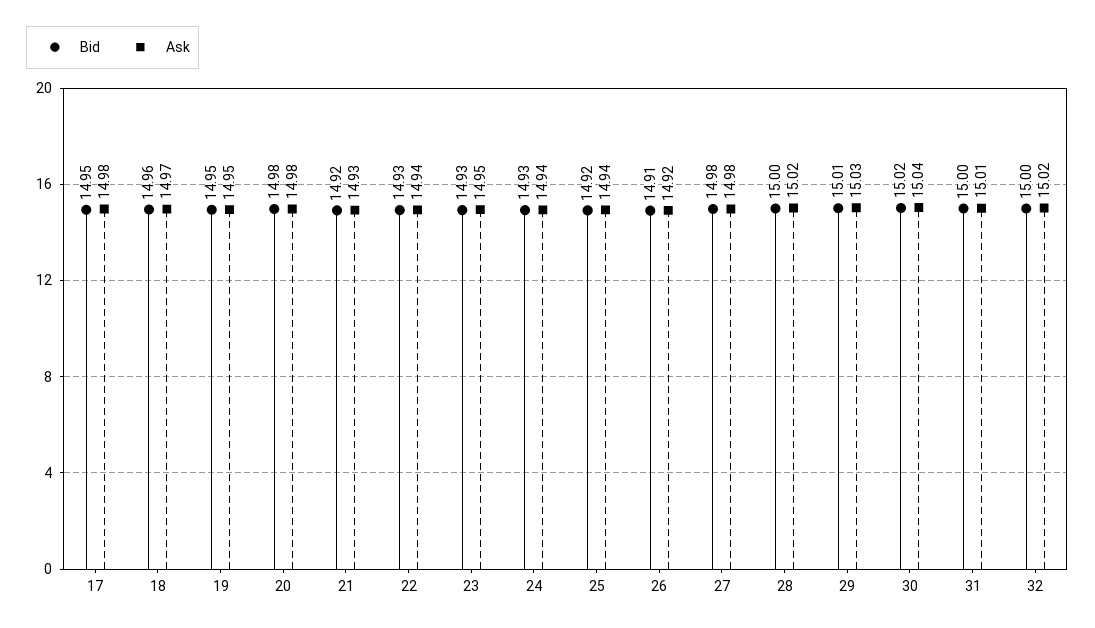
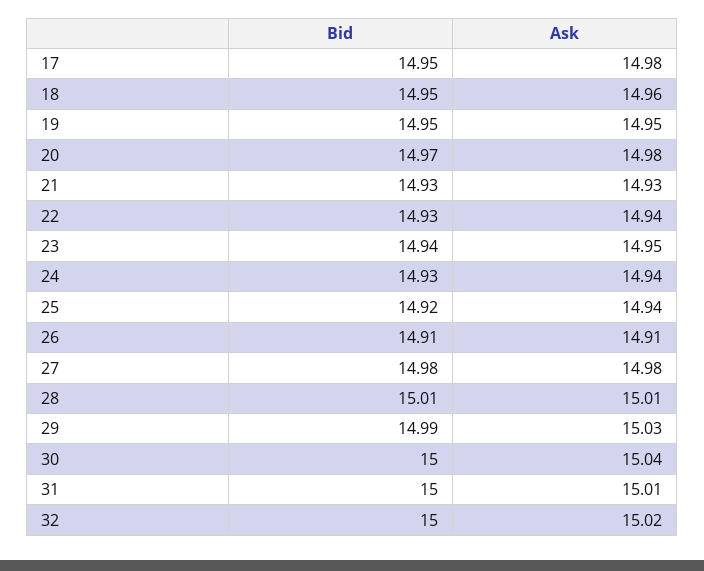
  {
    "Bid": {
      "17": 14.95,
-     "18": 14.96,
+     "18": 14.95,
      "19": 14.95,
-     "20": 14.98,
+     "20": 14.97,
-     "21": 14.92,
+     "21": 14.93,
      "22": 14.93,
-     "23": 14.93,
+     "23": 14.94,
      "24": 14.93,
      "25": 14.92,
      "26": 14.91,
      "27": 14.98,
-     "28": 15,
+     "28": 15.01,
-     "29": 15.01,
+     "29": 14.99,
-     "30": 15.02,
+     "30": 15,
      "31": 15,
      "32": 15
    },
    "Ask": {
      "17": 14.98,
-     "18": 14.97,
+     "18": 14.96,
      "19": 14.95,
      "20": 14.98,
      "21": 14.93,
      "22": 14.94,
      "23": 14.95,
      "24": 14.94,
      "25": 14.94,
-     "26": 14.92,
+     "26": 14.91,
      "27": 14.98,
-     "28": 15.02,
+     "28": 15.01,
      "29": 15.03,
      "30": 15.04,
      "31": 15.01,
      "32": 15.02
    }
  }

